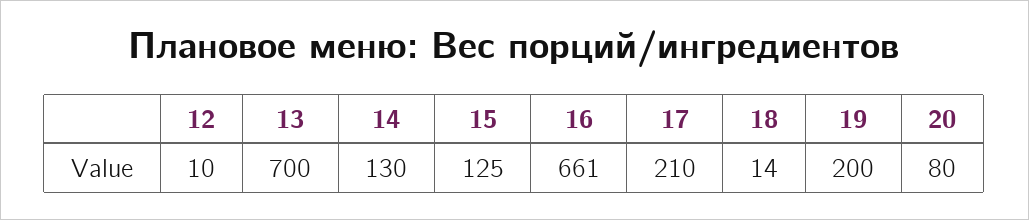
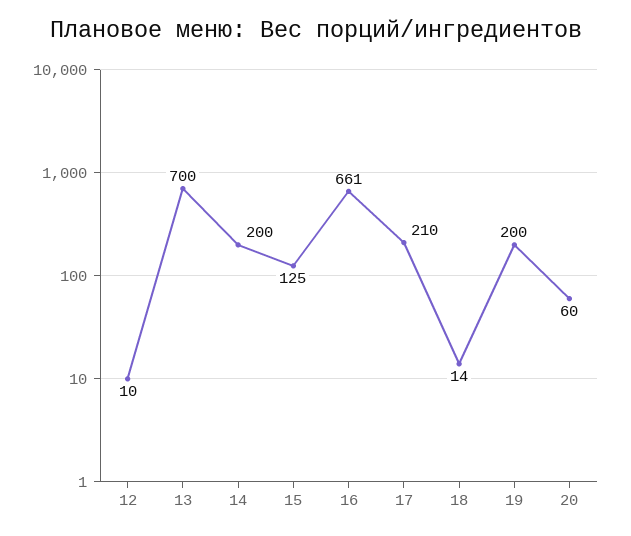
  {
    "12": 10,
    "13": 700,
-   "14": 130,
+   "14": 200,
    "15": 125,
    "16": 661,
    "17": 210,
    "18": 14,
    "19": 200,
-   "20": 80
+   "20": 60
  }

